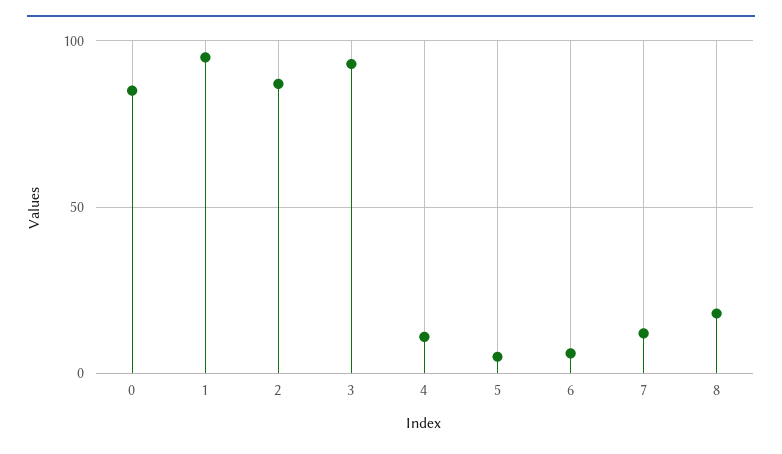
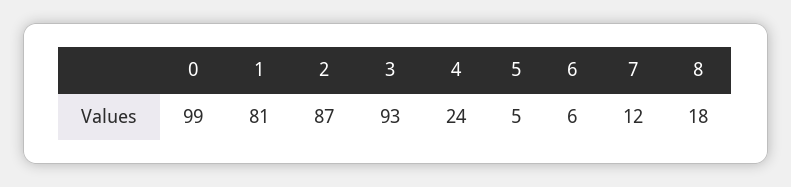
  {
-   "0": 85,
+   "0": 99,
-   "1": 95,
+   "1": 81,
    "2": 87,
    "3": 93,
-   "4": 10,
+   "4": 24,
    "5": 5,
    "6": 6,
    "7": 12,
    "8": 18
  }

